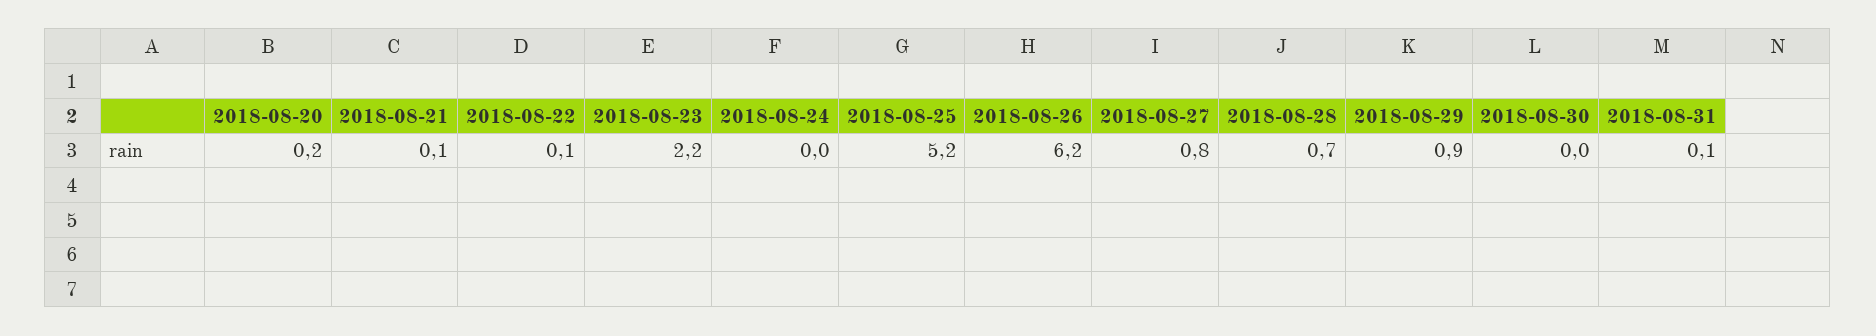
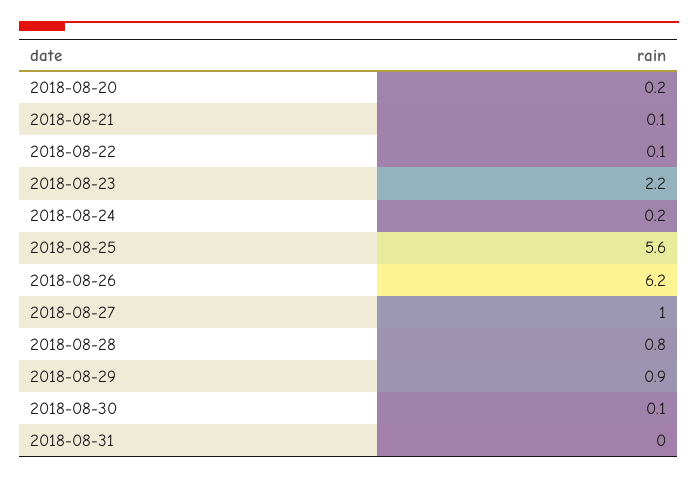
  {
    "2018-08-20": 0.2,
    "2018-08-21": 0.1,
    "2018-08-22": 0.1,
    "2018-08-23": 2.2,
-   "2018-08-24": 0,
+   "2018-08-24": 0.2,
-   "2018-08-25": 5.2,
+   "2018-08-25": 5.6,
    "2018-08-26": 6.2,
-   "2018-08-27": 0.8,
+   "2018-08-27": 1,
-   "2018-08-28": 0.7,
+   "2018-08-28": 0.8,
    "2018-08-29": 0.9,
-   "2018-08-30": 0,
+   "2018-08-30": 0.1,
-   "2018-08-31": 0.1
+   "2018-08-31": 0
  }

